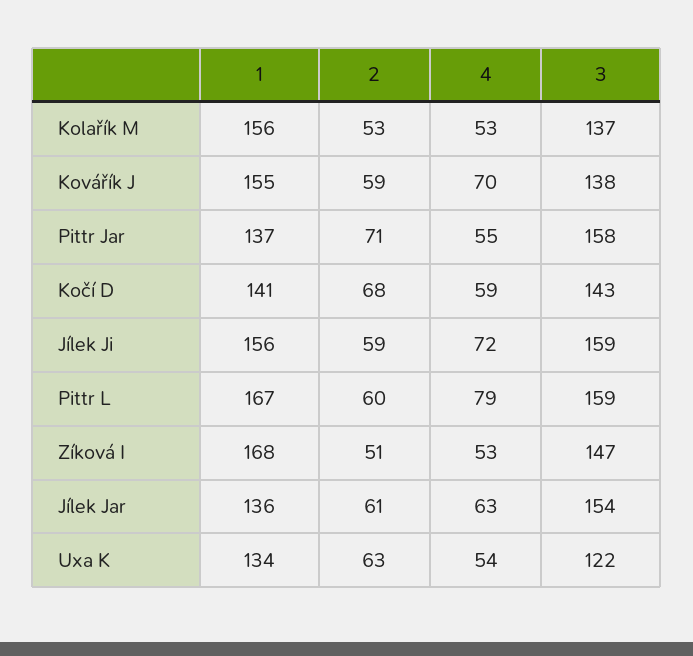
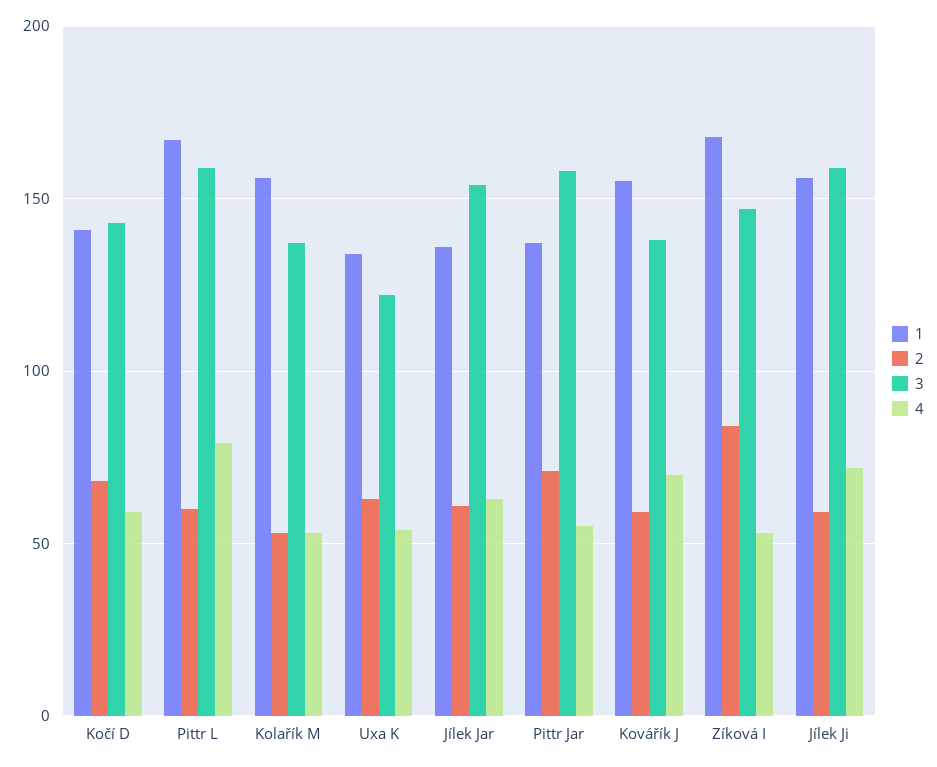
  {
    "1": {
      "Kolařík M": 156,
      "Kovářík J": 155,
      "Pittr Jar": 137,
      "Kočí D": 141,
      "Jílek Ji": 156,
      "Pittr L": 167,
      "Zíková I": 168,
      "Jílek Jar": 136,
      "Uxa K": 134
    },
    "2": {
      "Kolařík M": 53,
      "Kovářík J": 59,
      "Pittr Jar": 71,
      "Kočí D": 68,
      "Jílek Ji": 59,
      "Pittr L": 60,
-     "Zíková I": 51,
+     "Zíková I": 85,
      "Jílek Jar": 61,
      "Uxa K": 63
    },
    "4": {
      "Kolařík M": 53,
      "Kovářík J": 70,
      "Pittr Jar": 55,
      "Kočí D": 59,
      "Jílek Ji": 72,
      "Pittr L": 79,
      "Zíková I": 53,
      "Jílek Jar": 63,
      "Uxa K": 54
    },
    "3": {
      "Kolařík M": 137,
      "Kovářík J": 138,
      "Pittr Jar": 158,
      "Kočí D": 143,
      "Jílek Ji": 159,
      "Pittr L": 159,
      "Zíková I": 147,
      "Jílek Jar": 154,
      "Uxa K": 122
    }
  }

